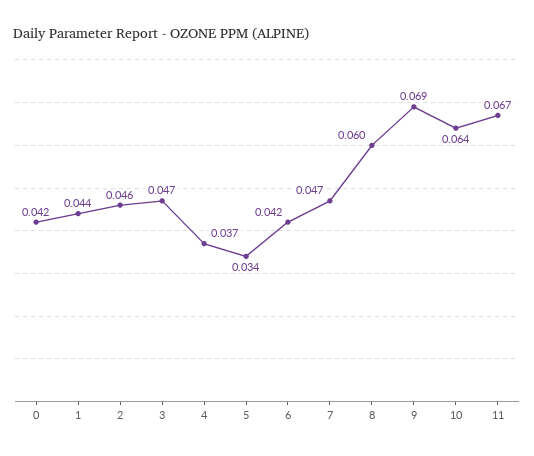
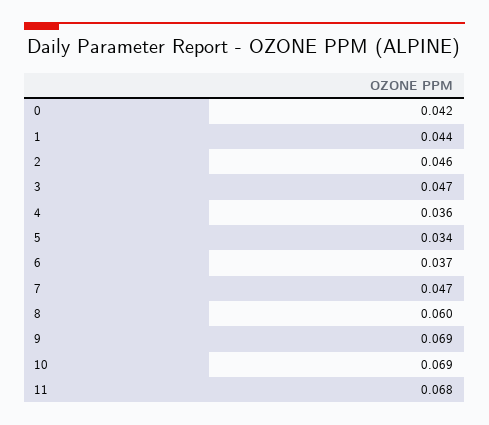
  {
    "0": 0.042,
    "1": 0.044,
    "2": 0.046,
    "3": 0.047,
-   "4": 0.037,
+   "4": 0.036,
    "5": 0.034,
-   "6": 0.042,
+   "6": 0.037,
    "7": 0.047,
    "8": 0.06,
    "9": 0.069,
-   "10": 0.064,
+   "10": 0.069,
-   "11": 0.067
+   "11": 0.068
  }

